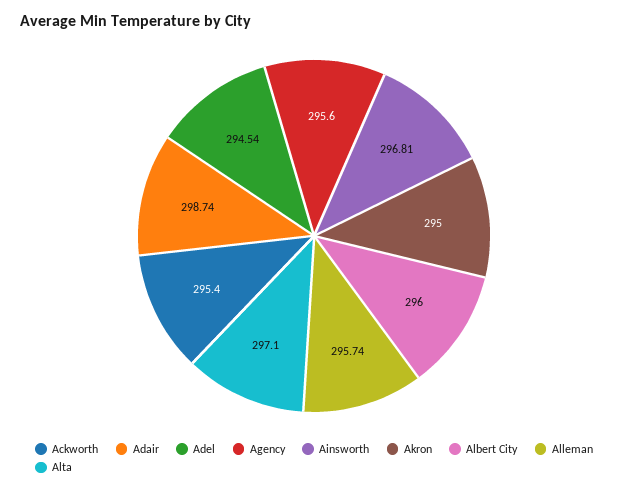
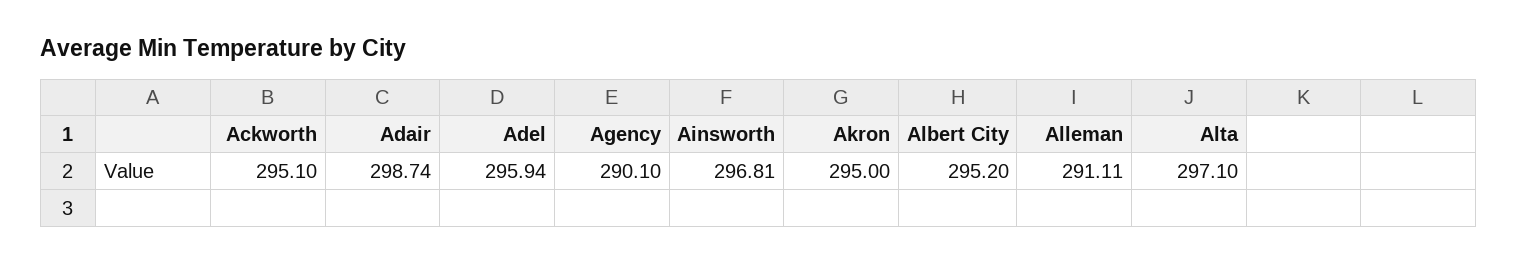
  {
-   "Ackworth": 295.4,
+   "Ackworth": 295.1,
    "Adair": 298.74,
-   "Adel": 294.54,
+   "Adel": 295.94,
-   "Agency": 295.6,
+   "Agency": 290.1,
    "Ainsworth": 296.81,
    "Akron": 295,
-   "Albert City": 296,
+   "Albert City": 295.2,
-   "Alleman": 295.74,
+   "Alleman": 291.11,
    "Alta": 297.1
  }

